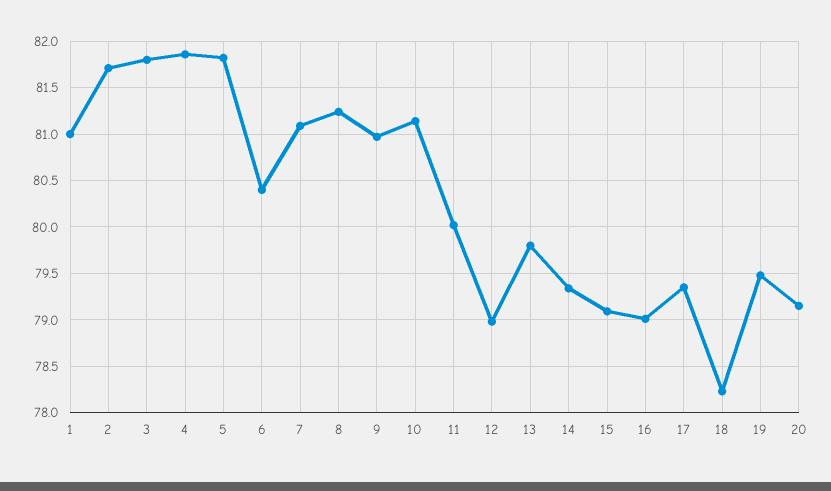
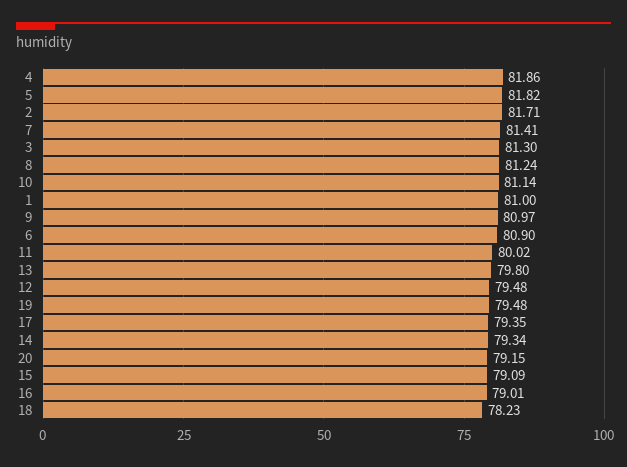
  {
    "1": 81,
    "2": 81.71,
-   "3": 81.8,
+   "3": 81.3,
    "4": 81.86,
    "5": 81.82,
-   "6": 80.4,
+   "6": 80.9,
-   "7": 81.1,
+   "7": 81.41,
    "8": 81.24,
    "9": 80.97,
    "10": 81.14,
    "11": 80.02,
-   "12": 79,
+   "12": 79.48,
    "13": 79.8,
    "14": 79.34,
    "15": 79.09,
    "16": 79.01,
    "17": 79.35,
    "18": 78.23,
    "19": 79.48,
    "20": 79.15
  }

